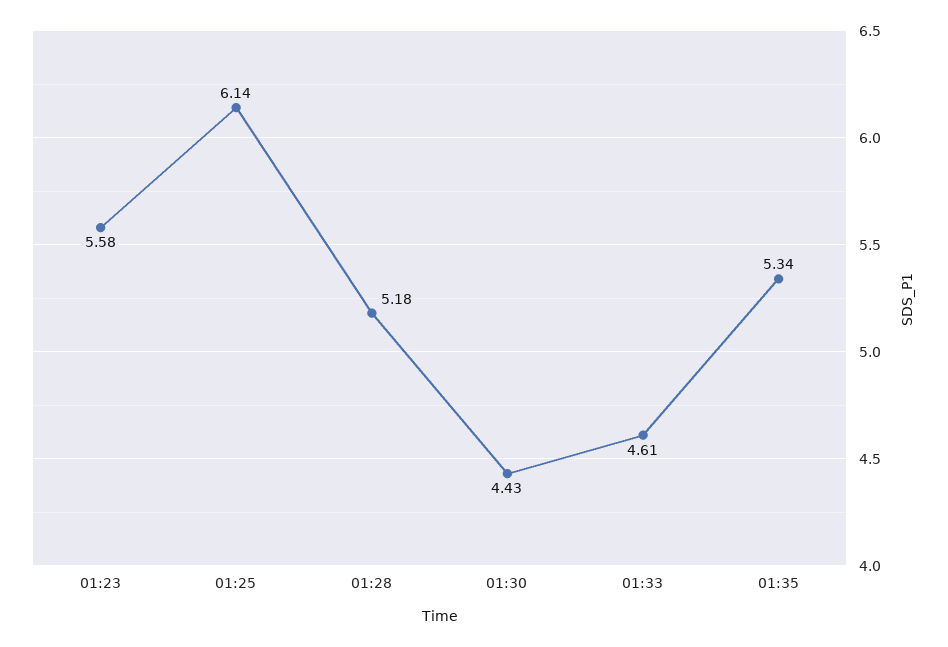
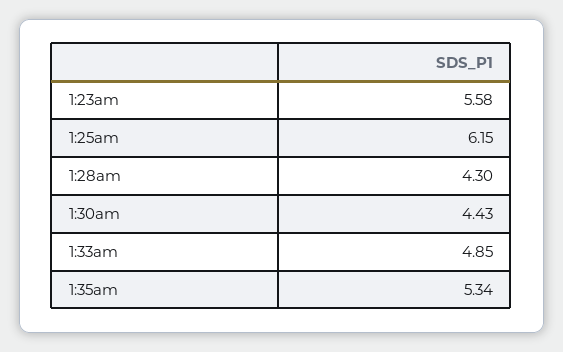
  {
    "01:23": 5.58,
-   "01:25": 6.14,
+   "01:25": 6.15,
-   "01:28": 5.18,
+   "01:28": 4.3,
    "01:30": 4.43,
-   "01:33": 4.61,
+   "01:33": 4.85,
    "01:35": 5.34
  }

